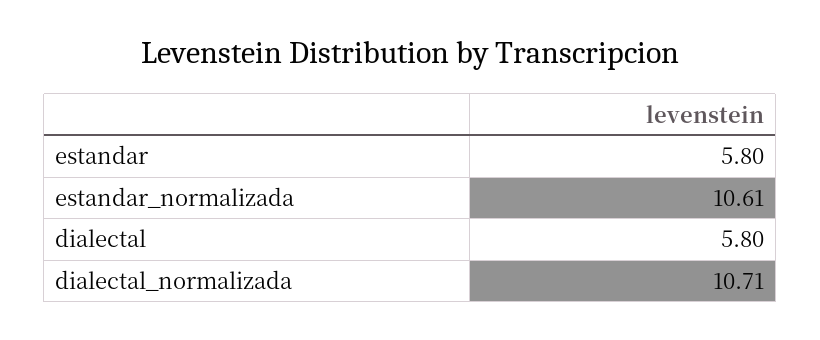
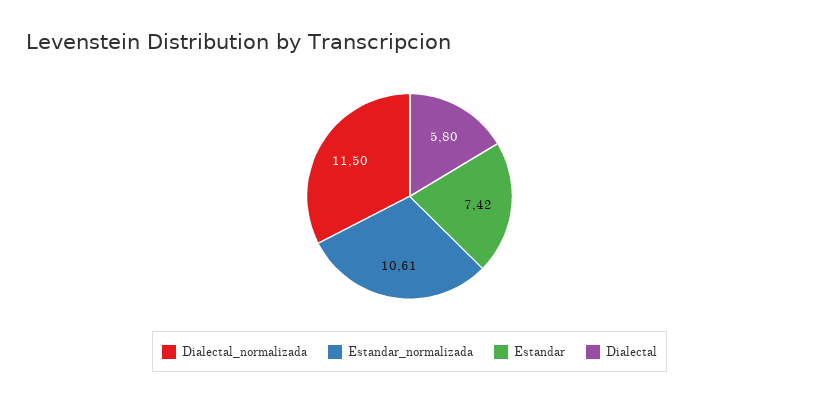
  {
-   "estandar": 5.8,
+   "estandar": 7.42,
    "estandar_normalizada": 10.61,
    "dialectal": 5.8,
-   "dialectal_normalizada": 10.71
+   "dialectal_normalizada": 11.5
  }

